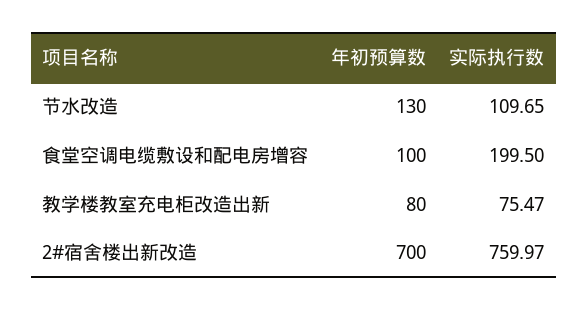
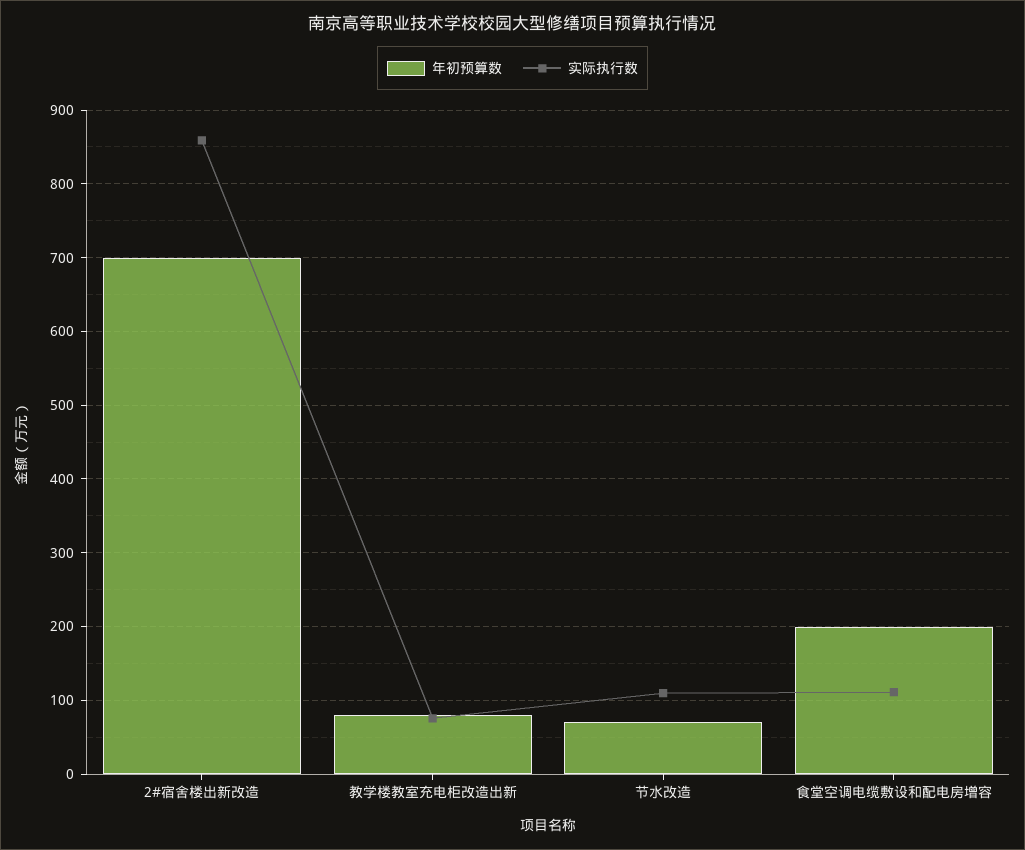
  {
    "年初预算数": {
-     "节水改造": 130,
+     "节水改造": 70,
-     "食堂空调电缆敷设和配电房增容": 100,
+     "食堂空调电缆敷设和配电房增容": 200,
      "教学楼教室充电柜改造出新": 80,
      "2#宿舍楼出新改造": 700
    },
    "实际执行数": {
      "节水改造": 109.65,
-     "食堂空调电缆敷设和配电房增容": 199.5,
+     "食堂空调电缆敷设和配电房增容": 110,
      "教学楼教室充电柜改造出新": 75.47,
-     "2#宿舍楼出新改造": 759.97
+     "2#宿舍楼出新改造": 860
    }
  }

